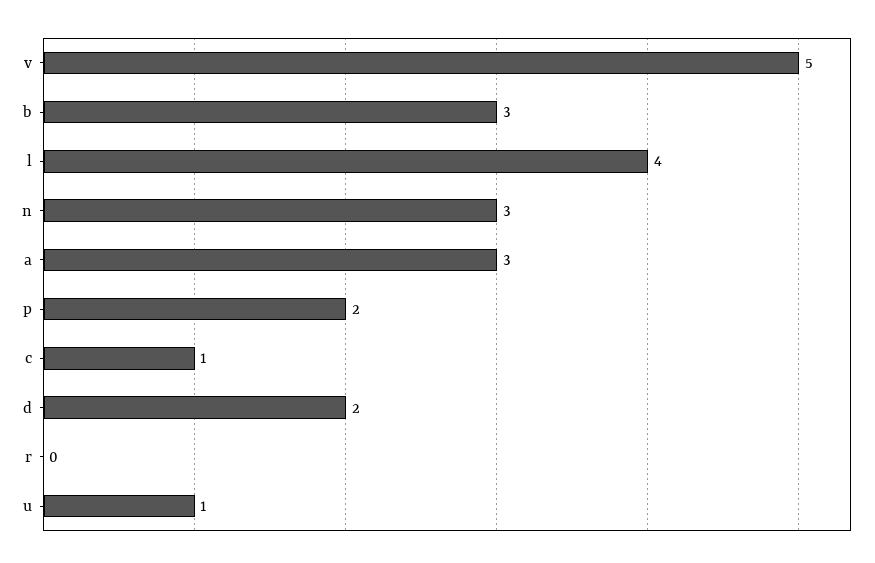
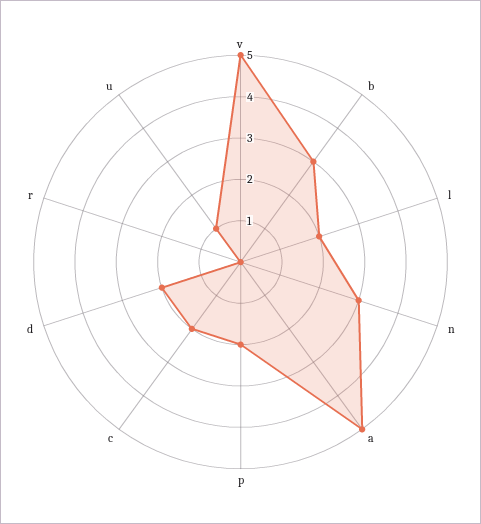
  {
    "v": 5,
    "b": 3,
-   "l": 4,
+   "l": 2,
    "n": 3,
-   "a": 3,
+   "a": 5,
    "p": 2,
-   "c": 1,
+   "c": 2,
    "d": 2,
    "r": 0,
    "u": 1
  }

